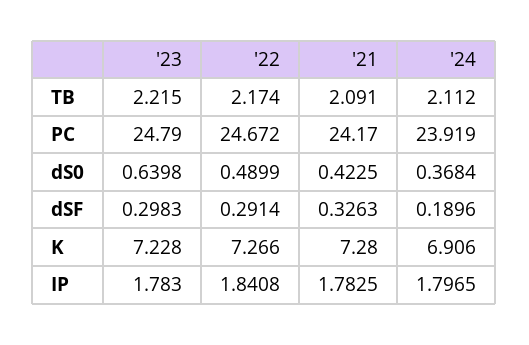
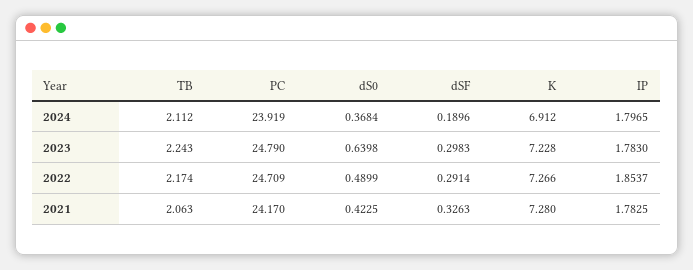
  {
    "'23": {
-     "TB": 2.215,
+     "TB": 2.243,
      "PC": 24.79,
      "dS0": 0.6398,
      "dSF": 0.2983,
      "K": 7.228,
      "IP": 1.783
    },
    "'22": {
      "TB": 2.174,
-     "PC": 24.672,
+     "PC": 24.709,
      "dS0": 0.4899,
      "dSF": 0.2914,
      "K": 7.266,
-     "IP": 1.8408
+     "IP": 1.8537
    },
    "'21": {
-     "TB": 2.091,
+     "TB": 2.063,
      "PC": 24.17,
      "dS0": 0.4225,
      "dSF": 0.3263,
      "K": 7.28,
      "IP": 1.7825
    },
    "'24": {
      "TB": 2.112,
      "PC": 23.919,
      "dS0": 0.3684,
      "dSF": 0.1896,
-     "K": 6.906,
+     "K": 6.912,
      "IP": 1.7965
    }
  }

